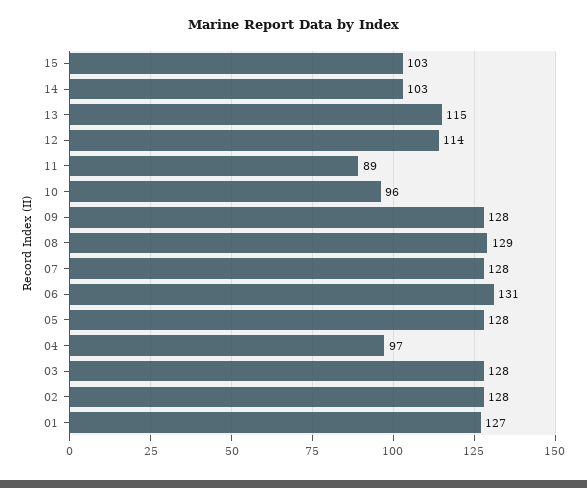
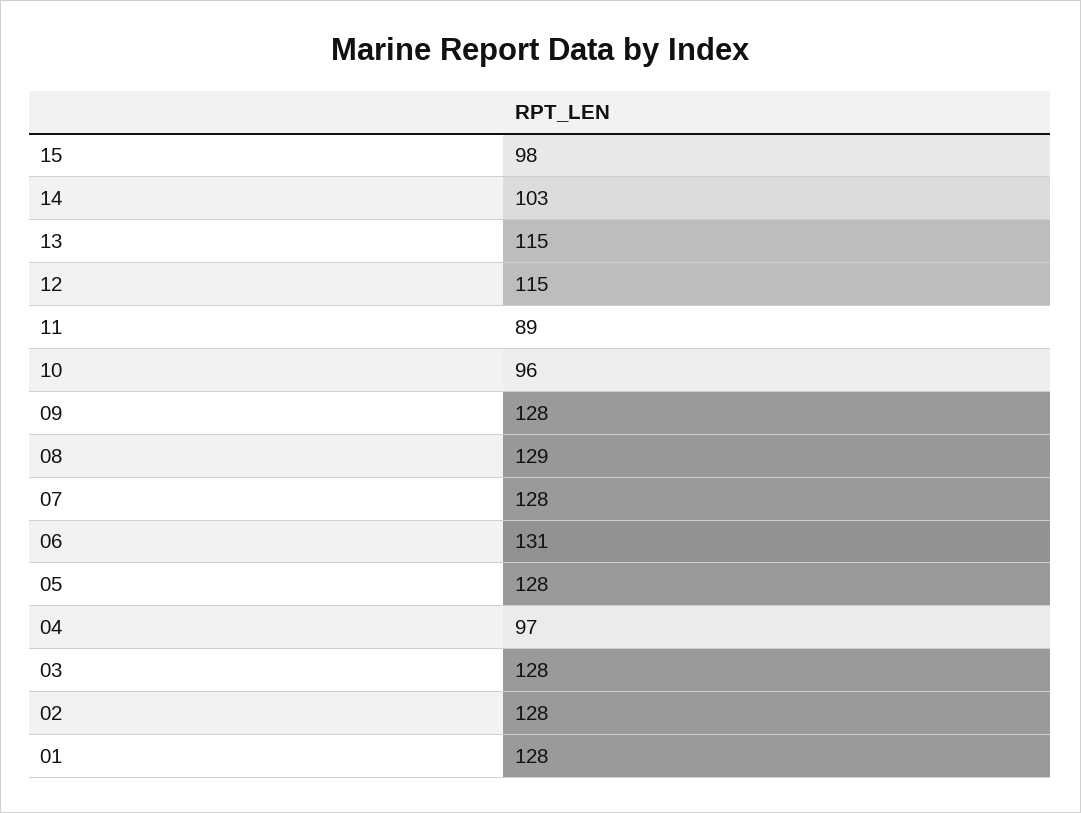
  {
-   "15": 103,
+   "15": 98,
    "14": 103,
    "13": 115,
-   "12": 114,
+   "12": 115,
    "11": 89,
    "10": 96,
    "09": 128,
    "08": 129,
    "07": 128,
    "06": 131,
    "05": 128,
    "04": 97,
    "03": 128,
    "02": 128,
-   "01": 127
+   "01": 128
  }

